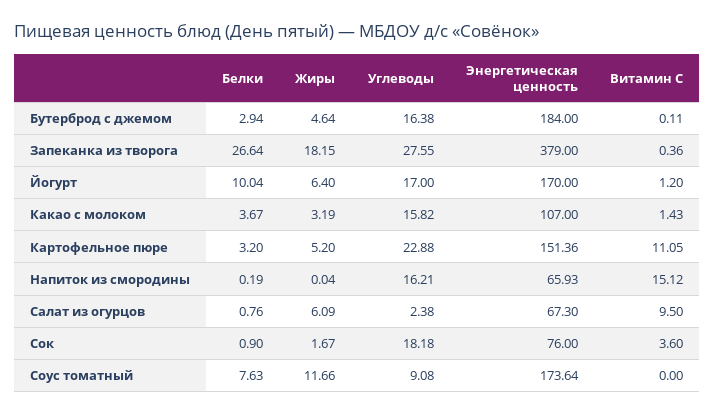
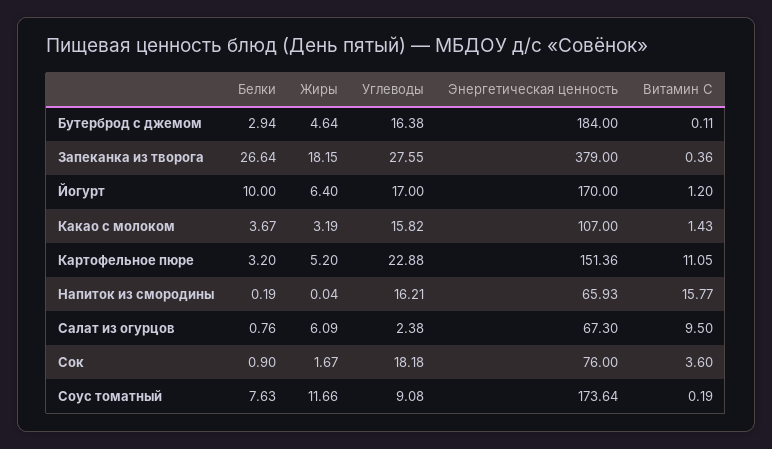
  {
    "Белки": {
      "Бутерброд с джемом": 2.94,
      "Запеканка из творога": 26.64,
-     "Йогурт": 10.04,
+     "Йогурт": 10,
      "Какао с молоком": 3.67,
      "Картофельное пюре": 3.2,
      "Напиток из смородины": 0.19,
      "Салат из огурцов": 0.76,
      "Сок": 0.9,
      "Соус томатный": 7.63
    },
    "Жиры": {
      "Бутерброд с джемом": 4.64,
      "Запеканка из творога": 18.15,
      "Йогурт": 6.4,
      "Какао с молоком": 3.19,
      "Картофельное пюре": 5.2,
      "Напиток из смородины": 0.04,
      "Салат из огурцов": 6.09,
      "Сок": 1.67,
      "Соус томатный": 11.66
    },
    "Углеводы": {
      "Бутерброд с джемом": 16.38,
      "Запеканка из творога": 27.55,
      "Йогурт": 17,
      "Какао с молоком": 15.82,
      "Картофельное пюре": 22.88,
      "Напиток из смородины": 16.21,
      "Салат из огурцов": 2.38,
      "Сок": 18.18,
      "Соус томатный": 9.08
    },
    "Энергетическая ценность": {
      "Бутерброд с джемом": 184,
      "Запеканка из творога": 379,
      "Йогурт": 170,
      "Какао с молоком": 107,
      "Картофельное пюре": 151.36,
      "Напиток из смородины": 65.93,
      "Салат из огурцов": 67.3,
      "Сок": 76,
      "Соус томатный": 173.64
    },
    "Витамин С": {
      "Бутерброд с джемом": 0.11,
      "Запеканка из творога": 0.36,
      "Йогурт": 1.2,
      "Какао с молоком": 1.43,
      "Картофельное пюре": 11.05,
-     "Напиток из смородины": 15.12,
+     "Напиток из смородины": 15.77,
      "Салат из огурцов": 9.5,
      "Сок": 3.6,
-     "Соус томатный": 0
+     "Соус томатный": 0.19
    }
  }

